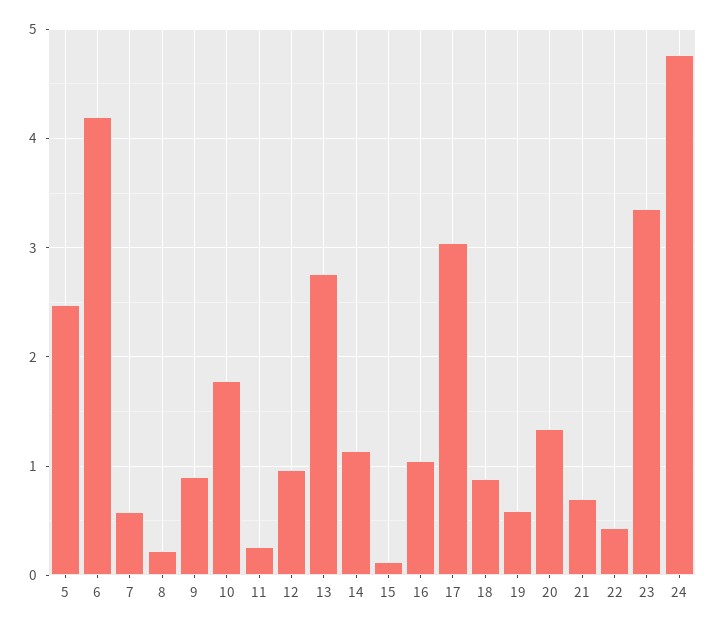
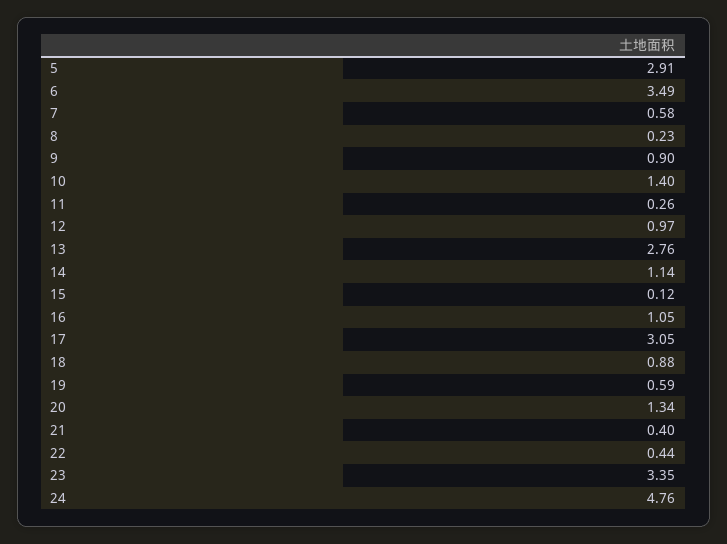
  {
-   "5": 2.5,
+   "5": 2.91,
-   "6": 4.2,
+   "6": 3.49,
    "7": 0.58,
    "8": 0.23,
    "9": 0.9,
-   "10": 1.8,
+   "10": 1.4,
    "11": 0.26,
    "12": 0.97,
    "13": 2.76,
    "14": 1.14,
    "15": 0.12,
    "16": 1.05,
    "17": 3.05,
    "18": 0.88,
    "19": 0.59,
    "20": 1.34,
-   "21": 0.7,
+   "21": 0.4,
    "22": 0.44,
    "23": 3.35,
    "24": 4.76
  }

